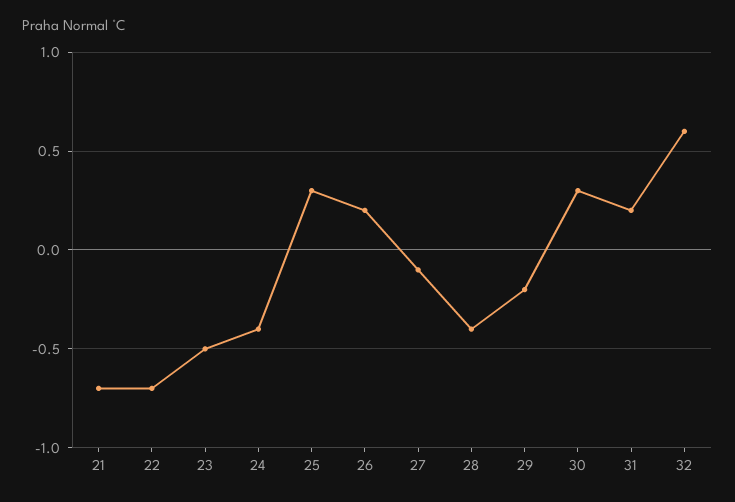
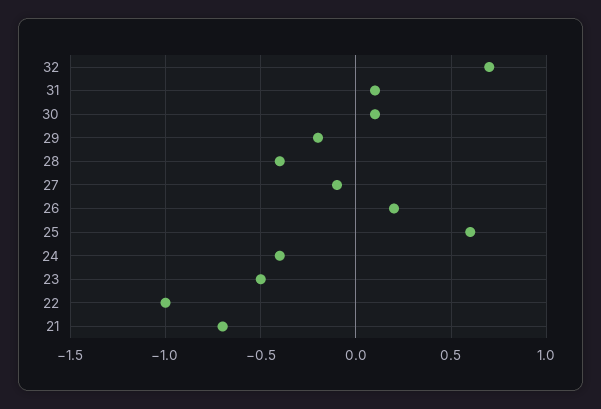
  {
    "21": -0.7,
-   "22": -0.7,
+   "22": -1,
    "23": -0.5,
    "24": -0.4,
-   "25": 0.3,
+   "25": 0.6,
    "26": 0.2,
    "27": -0.1,
    "28": -0.4,
    "29": -0.2,
-   "30": 0.3,
+   "30": 0.1,
-   "31": 0.2,
+   "31": 0.1,
-   "32": 0.6
+   "32": 0.7
  }

